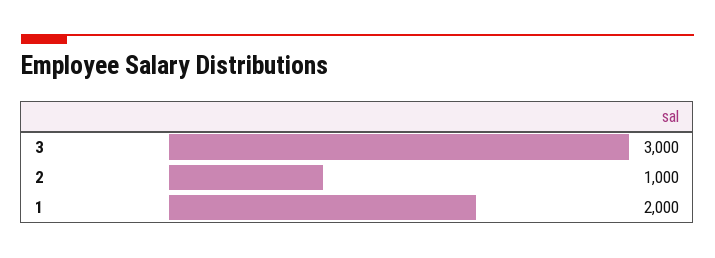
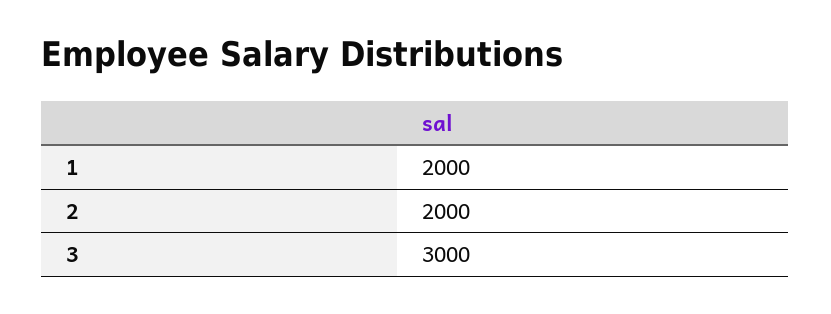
  {
    "3": 3000,
-   "2": 1000,
+   "2": 2000,
    "1": 2000
  }

